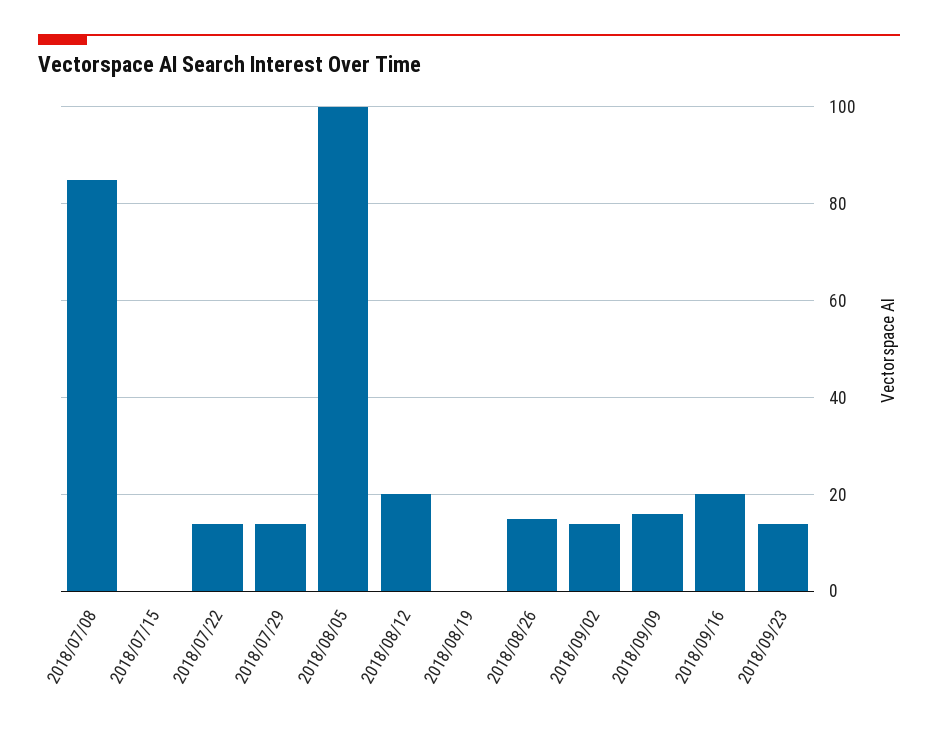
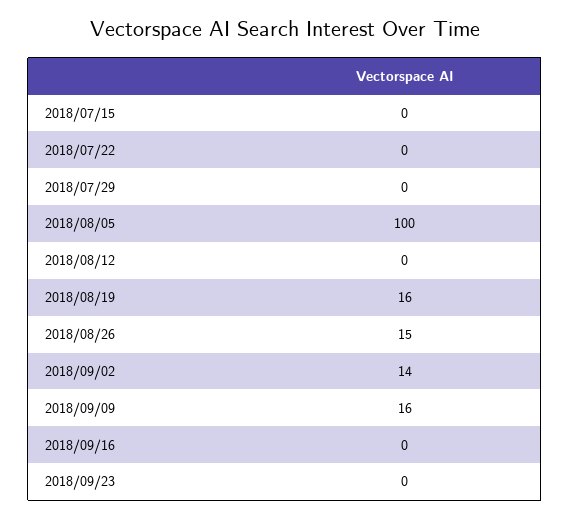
  {
-   "2018/07/08": 85,
    "2018/07/15": 0,
-   "2018/07/22": 15,
+   "2018/07/22": 0,
-   "2018/07/29": 15,
+   "2018/07/29": 0,
    "2018/08/05": 100,
-   "2018/08/12": 20,
+   "2018/08/12": 0,
-   "2018/08/19": 0,
+   "2018/08/19": 16,
    "2018/08/26": 15,
    "2018/09/02": 14,
    "2018/09/09": 16,
-   "2018/09/16": 20,
+   "2018/09/16": 0,
-   "2018/09/23": 15
+   "2018/09/23": 0
  }

